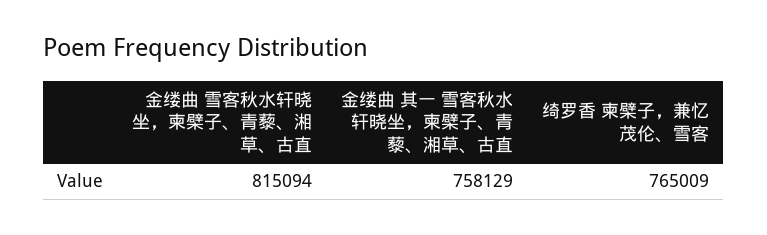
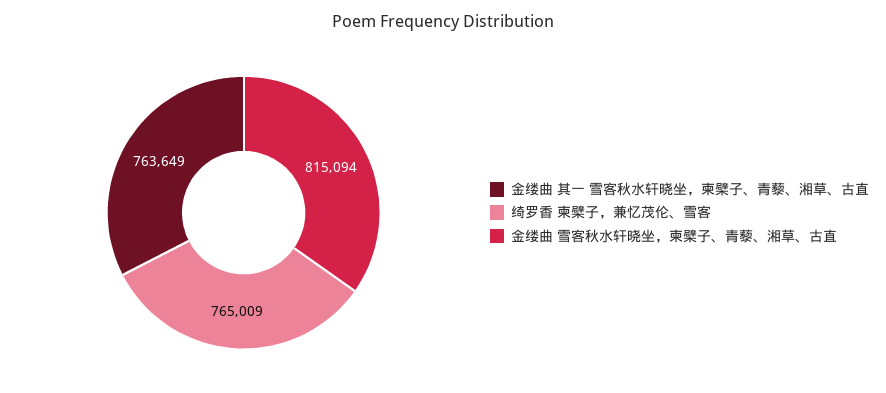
  {
    "金缕曲 雪客秋水轩晓坐，柬檗子、青藜、湘草、古直": 815094,
-   "金缕曲 其一 雪客秋水轩晓坐，柬檗子、青藜、湘草、古直": 758129,
+   "金缕曲 其一 雪客秋水轩晓坐，柬檗子、青藜、湘草、古直": 763649,
    "绮罗香 柬檗子，兼忆茂伦、雪客": 765009
  }

